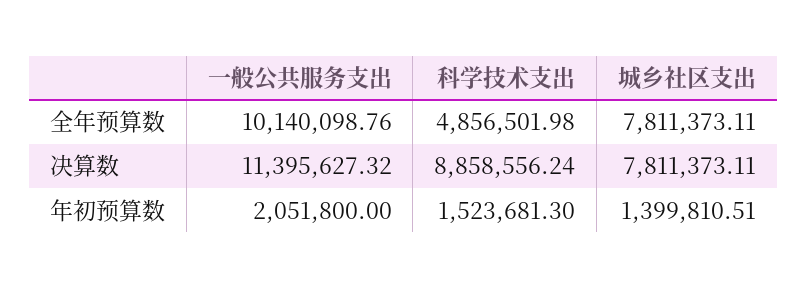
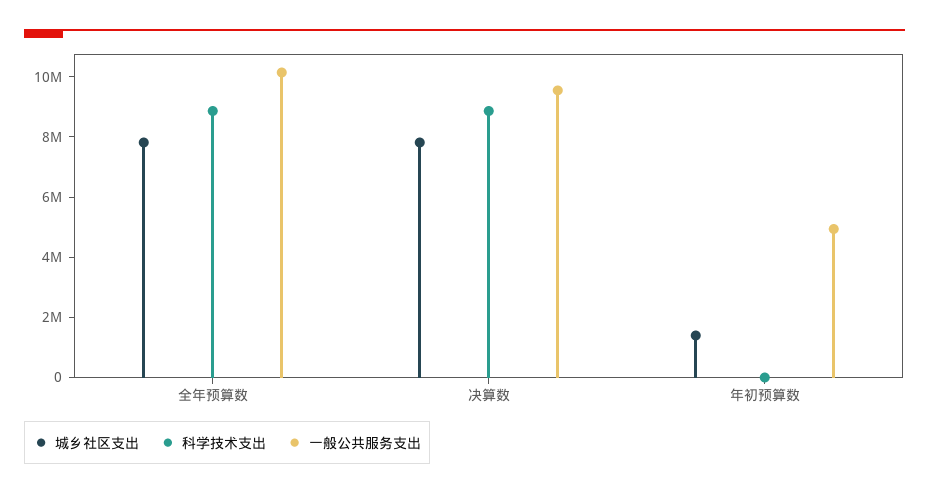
  {
    "一般公共服务支出": {
      "全年预算数": 10140098.76,
-     "决算数": 11395627.32,
+     "决算数": 9500000,
-     "年初预算数": 2051800
+     "年初预算数": 5000000
    },
    "科学技术支出": {
-     "全年预算数": 4856501.98,
+     "全年预算数": 9000000,
      "决算数": 8858556.24,
-     "年初预算数": 1523681.3
+     "年初预算数": 0
    },
    "城乡社区支出": {
      "全年预算数": 7811373.11,
      "决算数": 7811373.11,
      "年初预算数": 1399810.51
    }
  }

